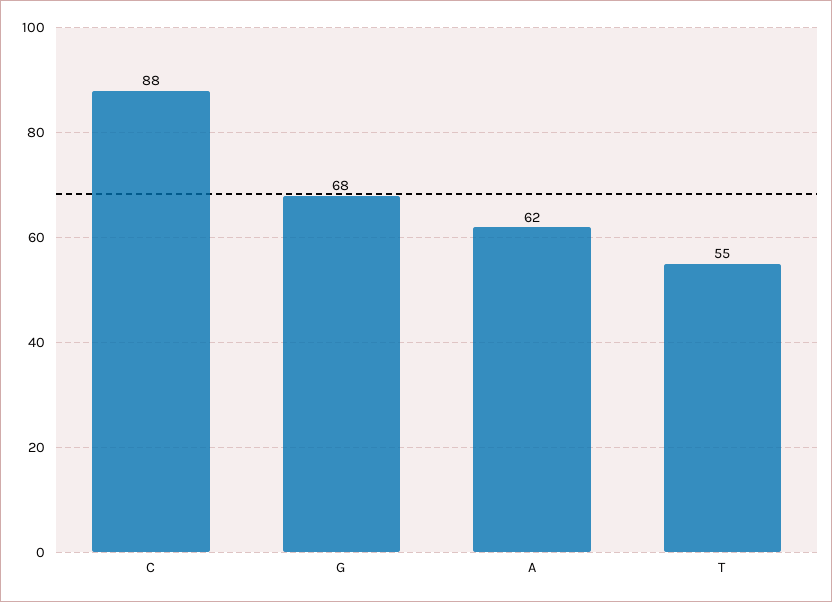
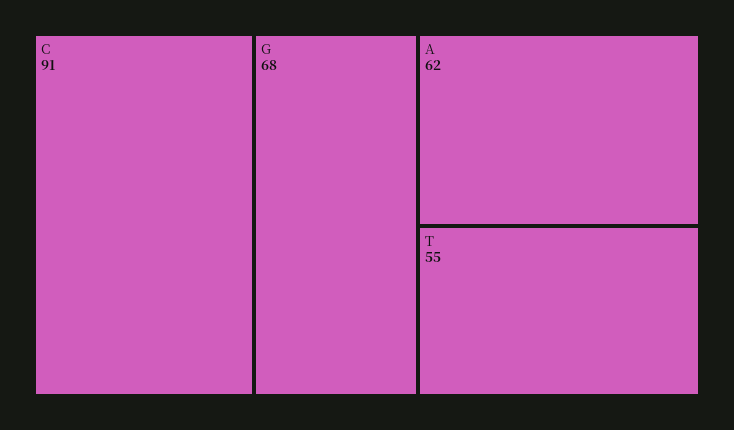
  {
-   "C": 88,
+   "C": 91,
    "G": 68,
    "A": 62,
    "T": 55
  }

